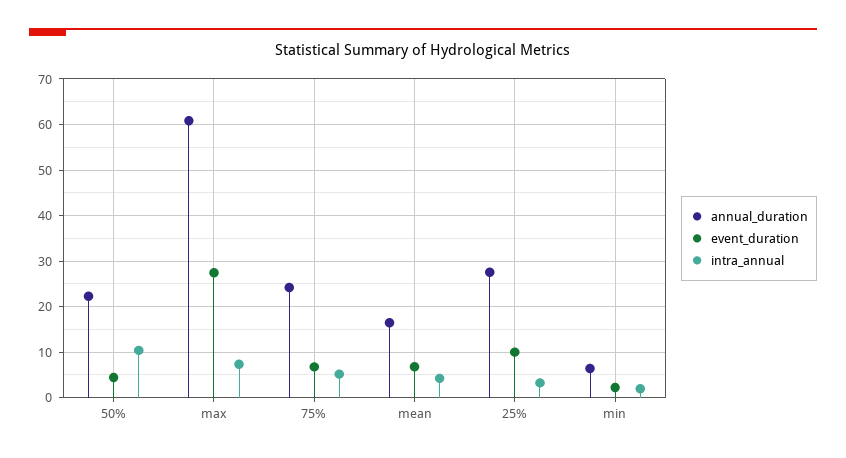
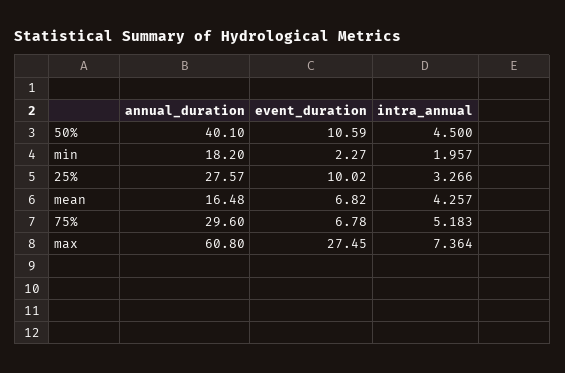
  {
    "annual_duration": {
-     "50%": 22,
+     "50%": 40.1,
      "max": 60.8,
-     "75%": 24,
+     "75%": 29.6,
      "mean": 16.48,
      "25%": 27.57,
-     "min": 6
+     "min": 18.2
    },
    "event_duration": {
-     "50%": 4,
+     "50%": 10.59,
      "max": 27.45,
      "75%": 6.78,
      "mean": 6.82,
      "25%": 10.02,
      "min": 2.27
    },
    "intra_annual": {
-     "50%": 10,
+     "50%": 4.5,
      "max": 7.364,
      "75%": 5.183,
      "mean": 4.257,
      "25%": 3.266,
      "min": 1.957
    }
  }

